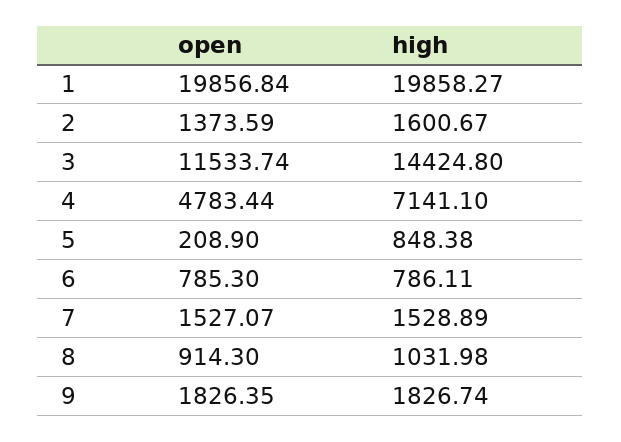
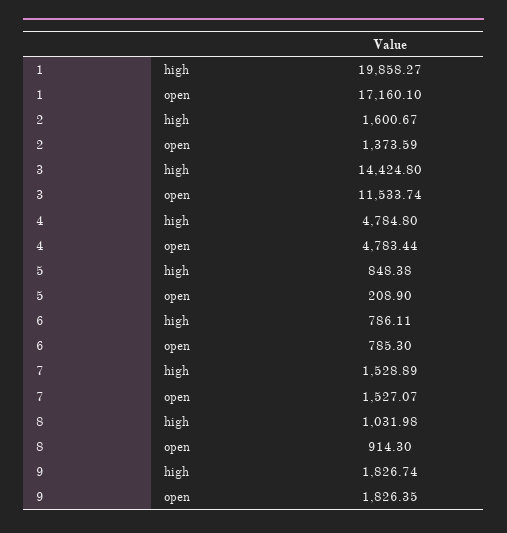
  {
    "open": {
-     "1": 19856.84,
+     "1": 17160.1,
      "2": 1373.59,
      "3": 11533.74,
      "4": 4783.44,
      "5": 208.9,
      "6": 785.3,
      "7": 1527.07,
      "8": 914.3,
      "9": 1826.35
    },
    "high": {
      "1": 19858.27,
      "2": 1600.67,
      "3": 14424.8,
-     "4": 7141.1,
+     "4": 4784.8,
      "5": 848.38,
      "6": 786.11,
      "7": 1528.89,
      "8": 1031.98,
      "9": 1826.74
    }
  }

